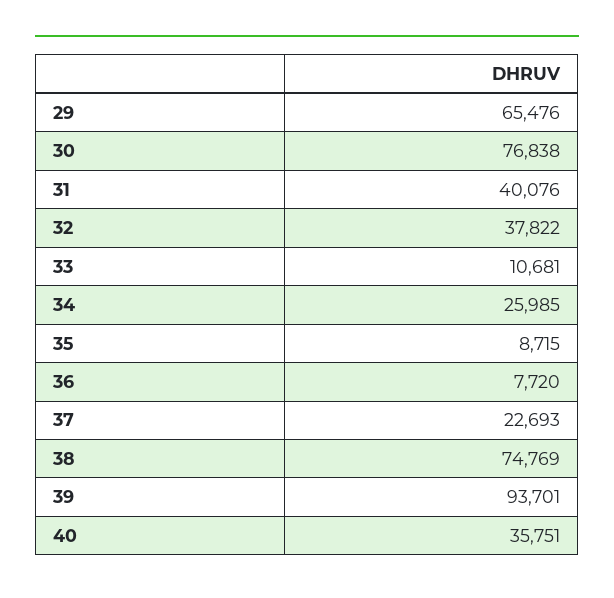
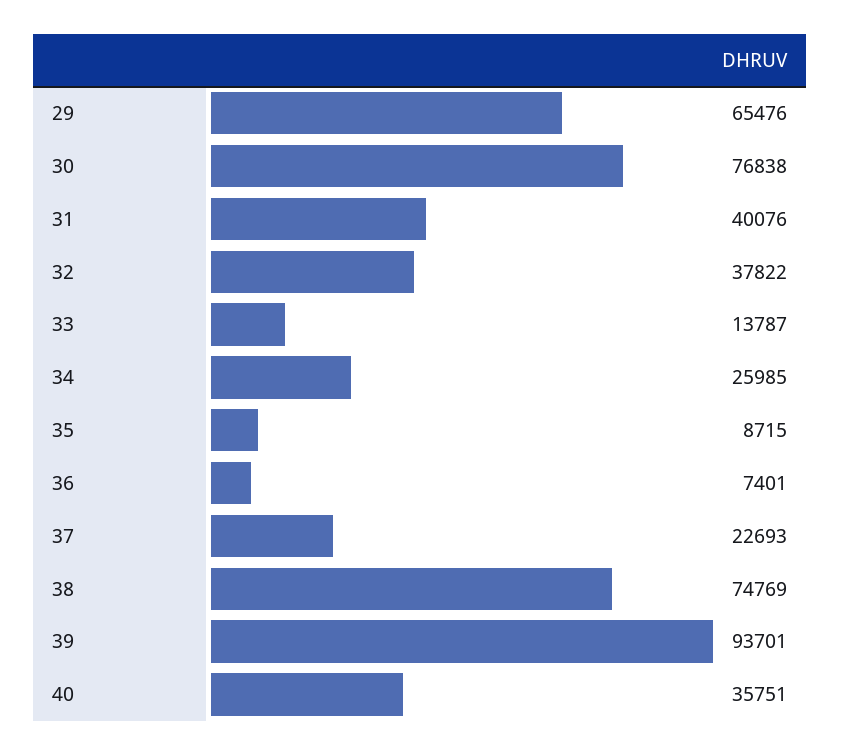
  {
    "29": 65476,
    "30": 76838,
    "31": 40076,
    "32": 37822,
-   "33": 10681,
+   "33": 13787,
    "34": 25985,
    "35": 8715,
-   "36": 7720,
+   "36": 7401,
    "37": 22693,
    "38": 74769,
    "39": 93701,
    "40": 35751
  }

